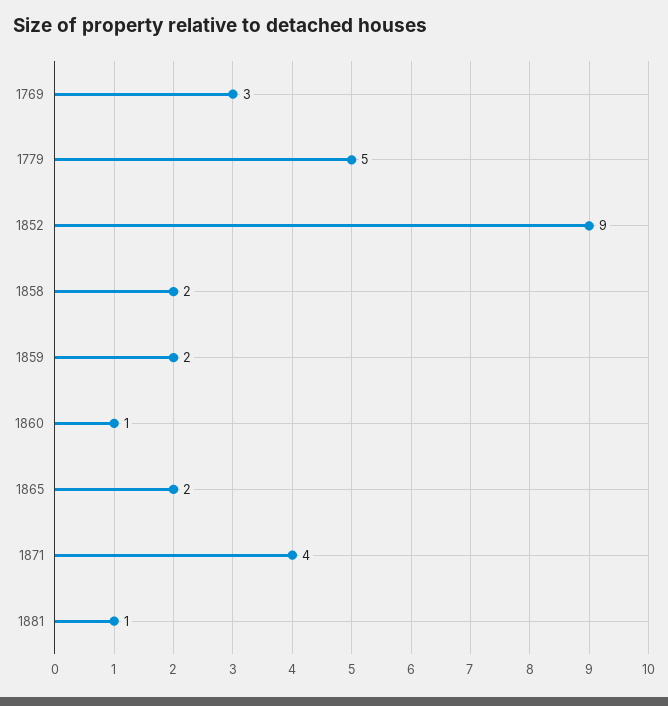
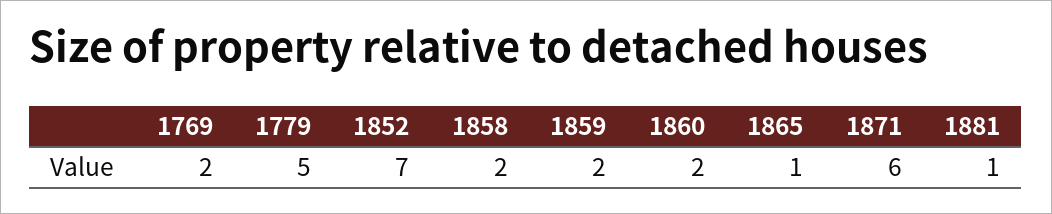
  {
-   "1769": 3,
+   "1769": 2,
    "1779": 5,
-   "1852": 9,
+   "1852": 7,
    "1858": 2,
    "1859": 2,
-   "1860": 1,
+   "1860": 2,
-   "1865": 2,
+   "1865": 1,
-   "1871": 4,
+   "1871": 6,
    "1881": 1
  }

